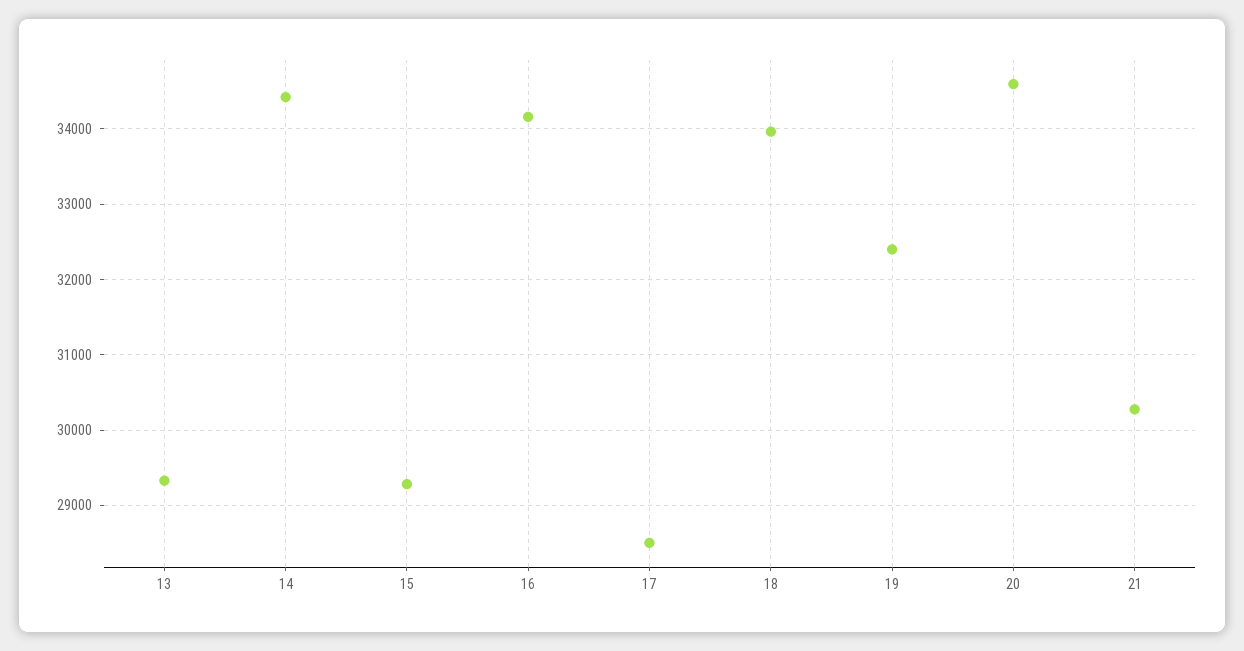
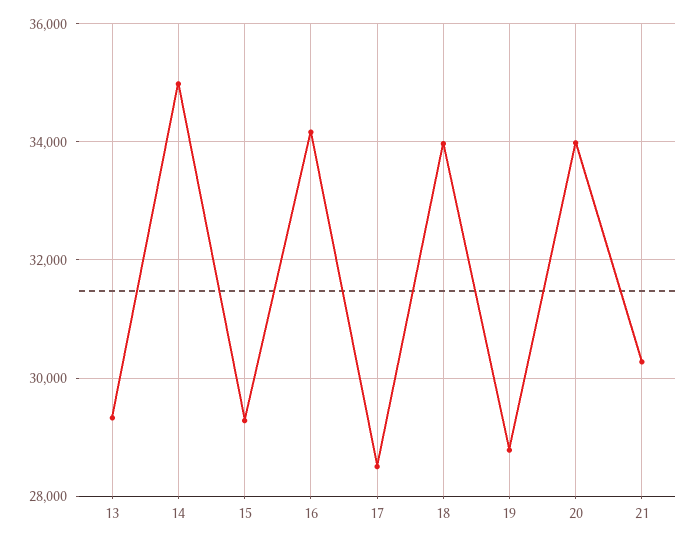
  {
    "13": 29300,
-   "14": 34400,
+   "14": 35000,
    "15": 29300,
    "16": 34200,
    "17": 28500,
    "18": 34000,
-   "19": 32400,
+   "19": 28800,
-   "20": 34600,
+   "20": 34000,
    "21": 30300
  }

